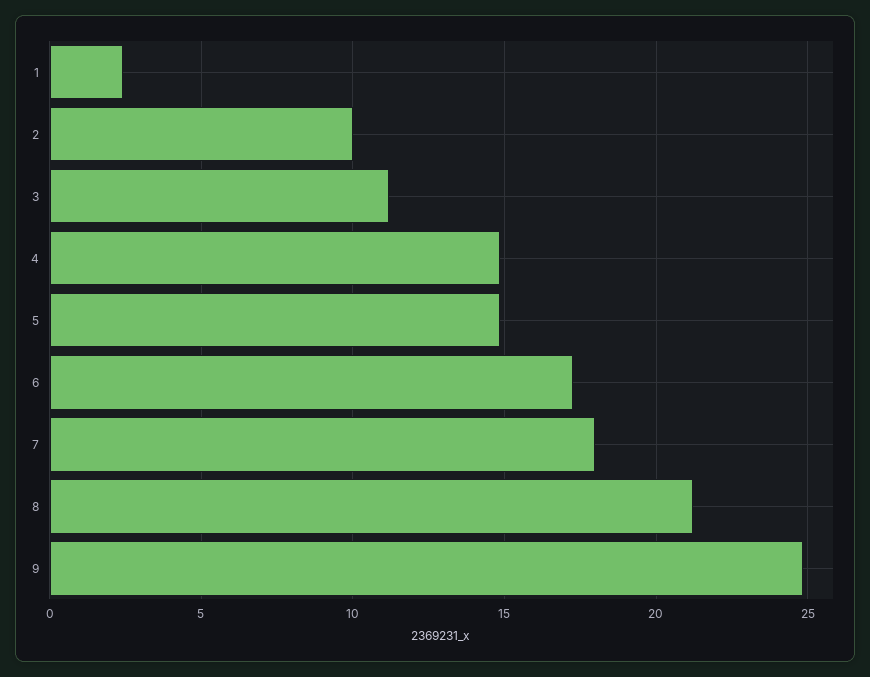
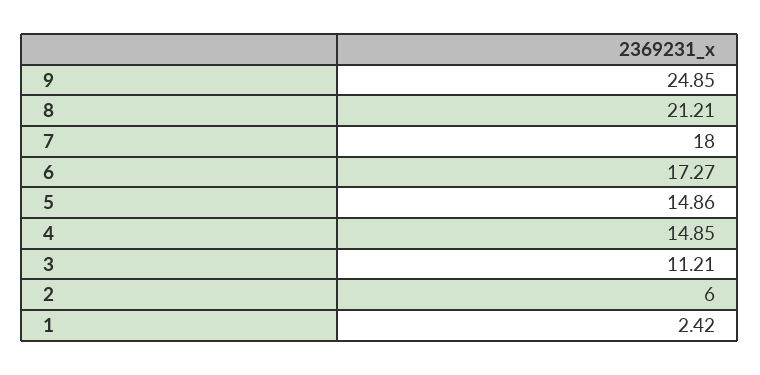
  {
    "1": 2.42,
-   "2": 10,
+   "2": 6,
    "3": 11.21,
    "4": 14.85,
    "5": 14.86,
    "6": 17.27,
    "7": 18,
    "8": 21.21,
    "9": 24.85
  }

